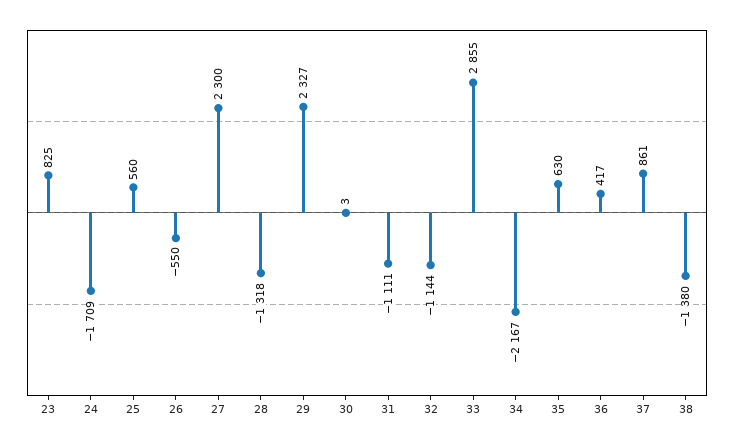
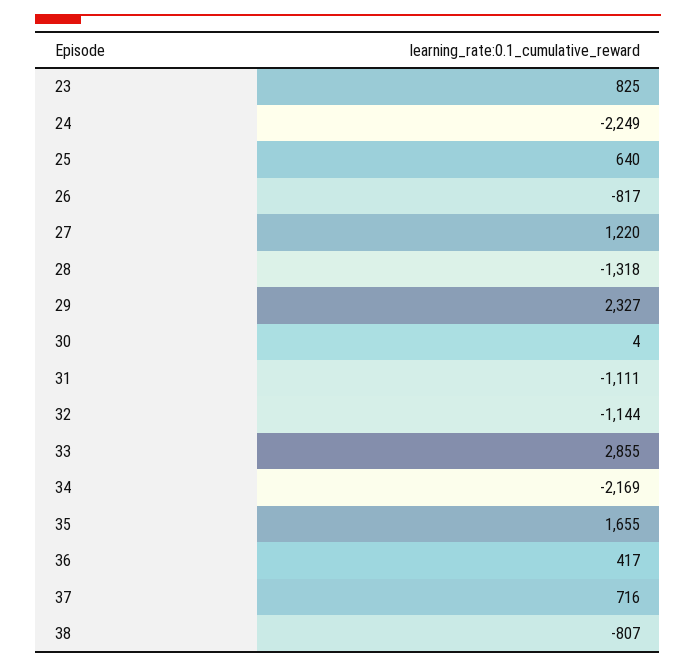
  {
    "23": 825,
-   "24": -1709,
+   "24": -2249,
-   "25": 560,
+   "25": 640,
-   "26": -550,
+   "26": -817,
-   "27": 2300,
+   "27": 1220,
    "28": -1318,
    "29": 2327,
-   "30": 3,
+   "30": 4,
    "31": -1111,
    "32": -1144,
    "33": 2855,
-   "34": -2167,
+   "34": -2169,
-   "35": 630,
+   "35": 1655,
    "36": 417,
-   "37": 861,
+   "37": 716,
-   "38": -1380
+   "38": -807
  }

